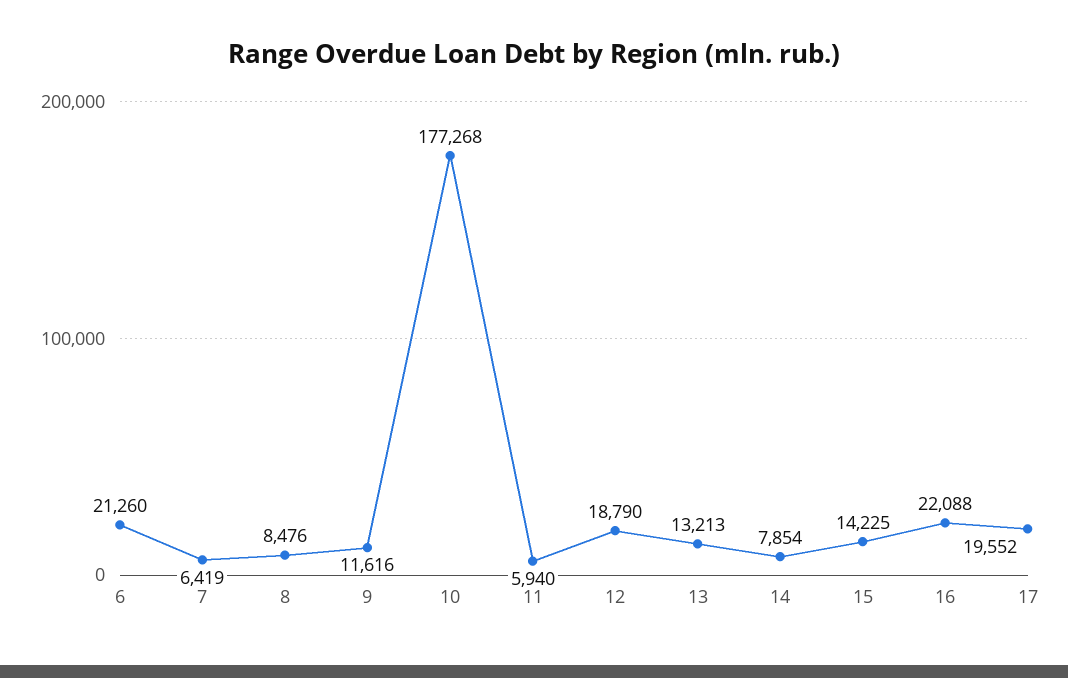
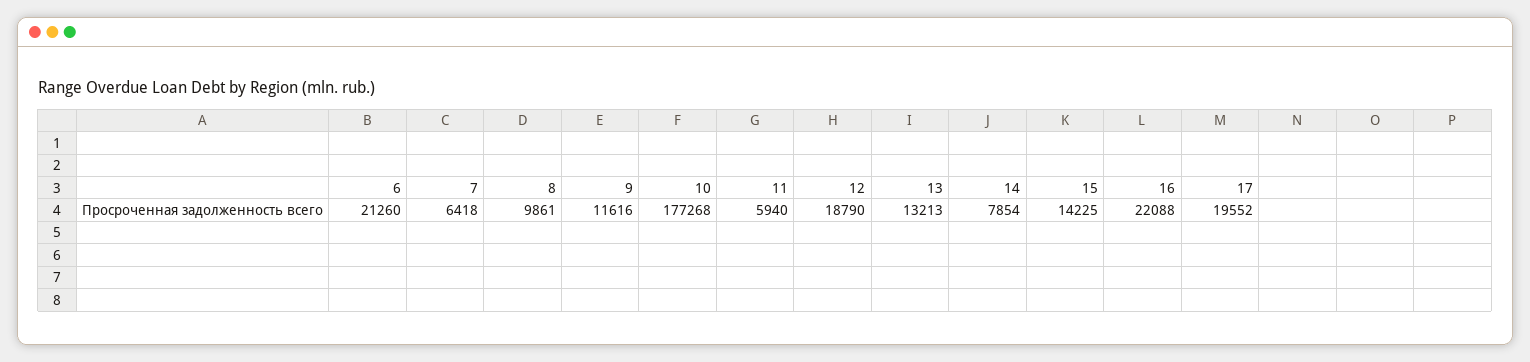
  {
    "6": 21260,
-   "7": 6419,
+   "7": 6418,
-   "8": 8476,
+   "8": 9861,
    "9": 11616,
    "10": 177268,
    "11": 5940,
    "12": 18790,
    "13": 13213,
    "14": 7854,
    "15": 14225,
    "16": 22088,
    "17": 19552
  }

